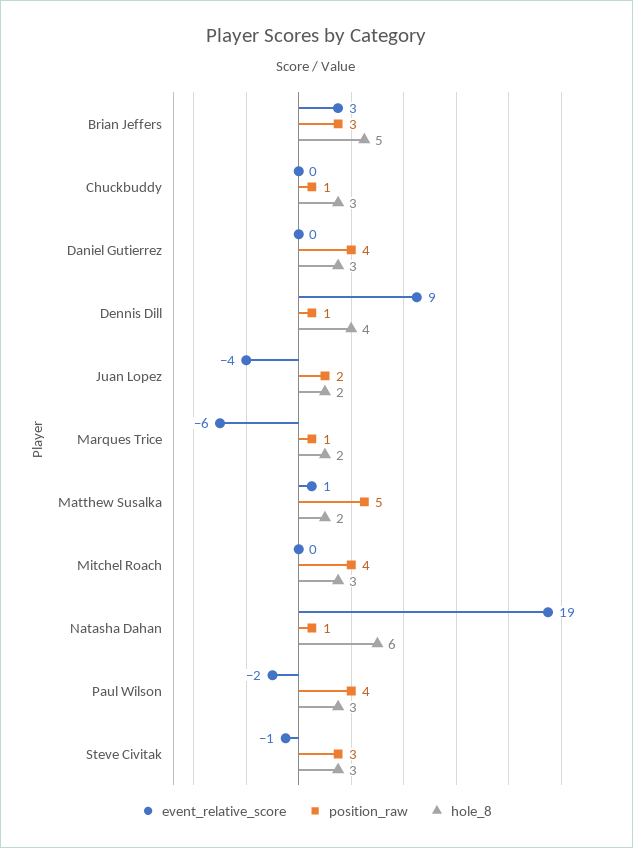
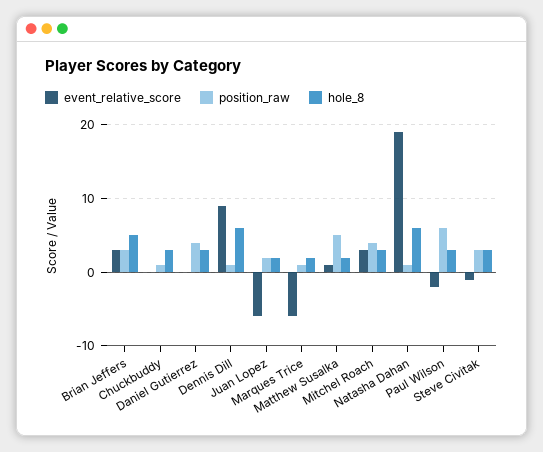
  {
    "event_relative_score": {
      "Brian Jeffers": 3,
      "Chuckbuddy": 0,
      "Daniel Gutierrez": 0,
      "Dennis Dill": 9,
-     "Juan Lopez": -4,
+     "Juan Lopez": -6,
      "Marques Trice": -6,
      "Matthew Susalka": 1,
-     "Mitchel Roach": 0,
+     "Mitchel Roach": 3,
      "Natasha Dahan": 19,
      "Paul Wilson": -2,
      "Steve Civitak": -1
    },
    "position_raw": {
      "Brian Jeffers": 3,
      "Chuckbuddy": 1,
      "Daniel Gutierrez": 4,
      "Dennis Dill": 1,
      "Juan Lopez": 2,
      "Marques Trice": 1,
      "Matthew Susalka": 5,
      "Mitchel Roach": 4,
      "Natasha Dahan": 1,
-     "Paul Wilson": 4,
+     "Paul Wilson": 6,
      "Steve Civitak": 3
    },
    "hole_8": {
      "Brian Jeffers": 5,
      "Chuckbuddy": 3,
      "Daniel Gutierrez": 3,
-     "Dennis Dill": 4,
+     "Dennis Dill": 6,
      "Juan Lopez": 2,
      "Marques Trice": 2,
      "Matthew Susalka": 2,
      "Mitchel Roach": 3,
      "Natasha Dahan": 6,
      "Paul Wilson": 3,
      "Steve Civitak": 3
    }
  }

